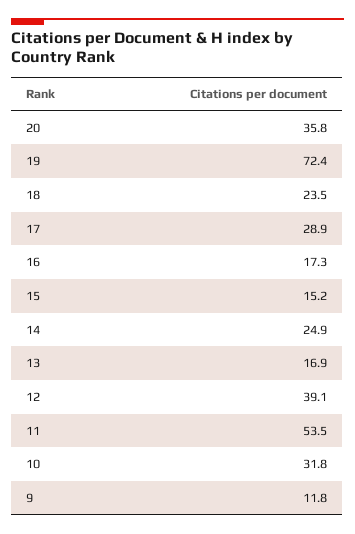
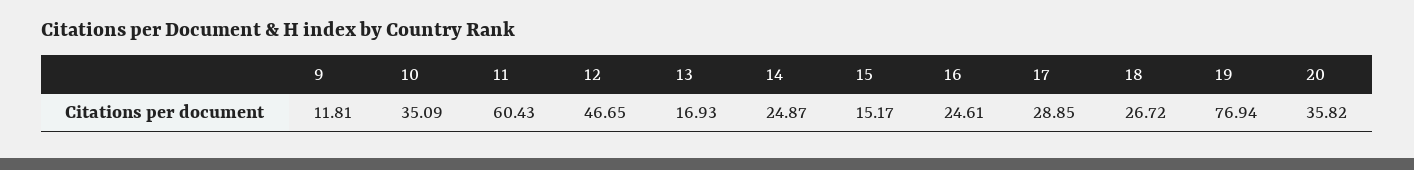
  {
    "20": 35.82,
-   "19": 72.4,
+   "19": 76.94,
-   "18": 23.5,
+   "18": 26.72,
    "17": 28.85,
-   "16": 17.3,
+   "16": 24.61,
    "15": 15.17,
    "14": 24.87,
    "13": 16.93,
-   "12": 39.1,
+   "12": 46.65,
-   "11": 53.5,
+   "11": 60.43,
-   "10": 31.8,
+   "10": 35.09,
    "9": 11.81
  }

